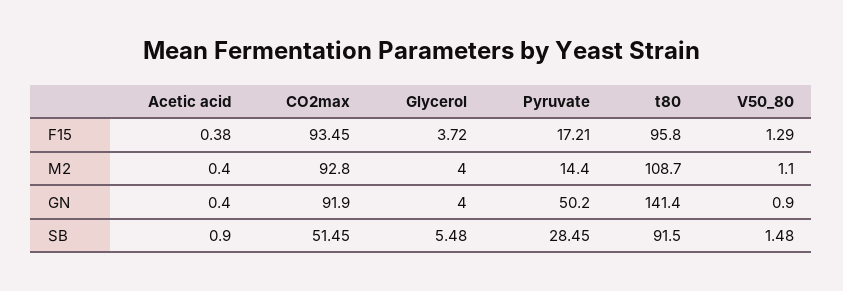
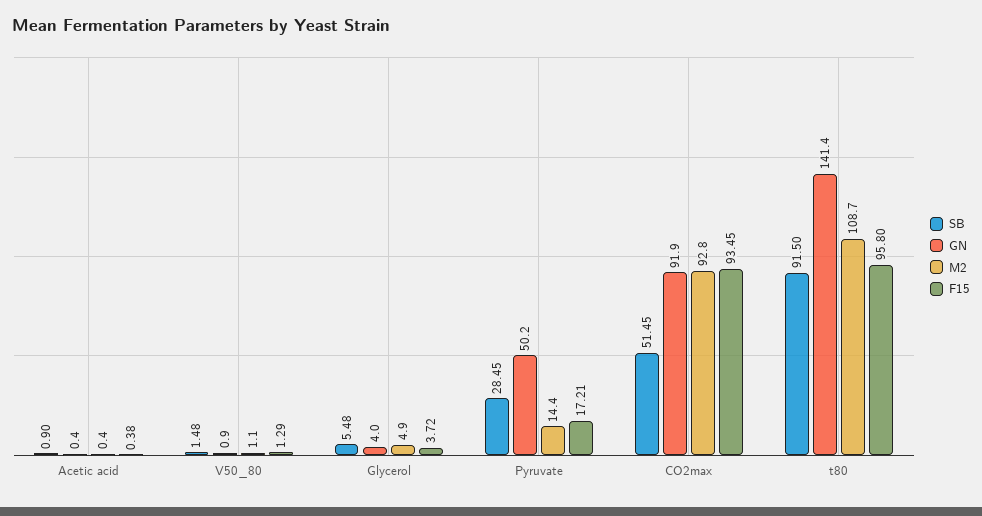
  {
    "F15": {
      "Acetic acid": 0.38,
      "CO2max": 93.45,
      "Glycerol": 3.72,
      "Pyruvate": 17.21,
      "t80": 95.8,
      "V50_80": 1.29
    },
    "M2": {
      "Acetic acid": 0.4,
      "CO2max": 92.8,
-     "Glycerol": 4,
+     "Glycerol": 4.9,
      "Pyruvate": 14.4,
      "t80": 108.7,
      "V50_80": 1.1
    },
    "GN": {
      "Acetic acid": 0.4,
      "CO2max": 91.9,
      "Glycerol": 4,
      "Pyruvate": 50.2,
      "t80": 141.4,
      "V50_80": 0.9
    },
    "SB": {
      "Acetic acid": 0.9,
      "CO2max": 51.45,
      "Glycerol": 5.48,
      "Pyruvate": 28.45,
      "t80": 91.5,
      "V50_80": 1.48
    }
  }

